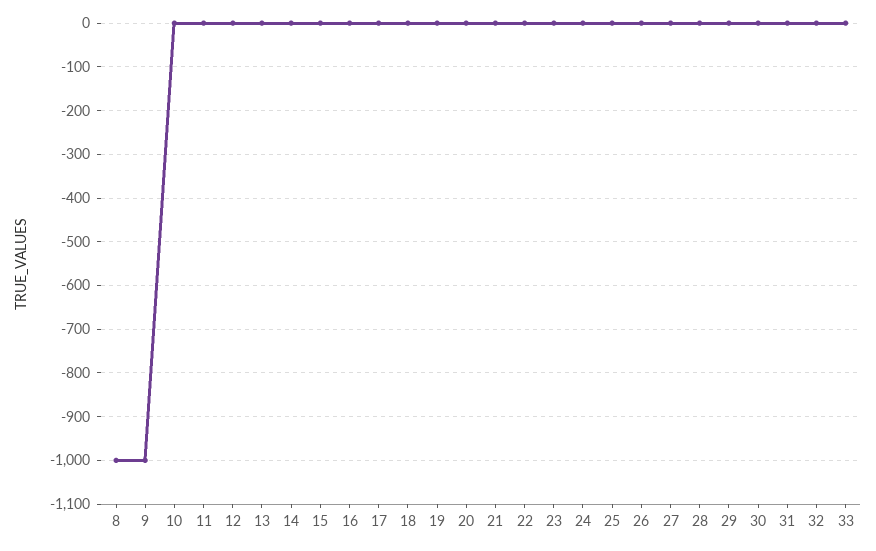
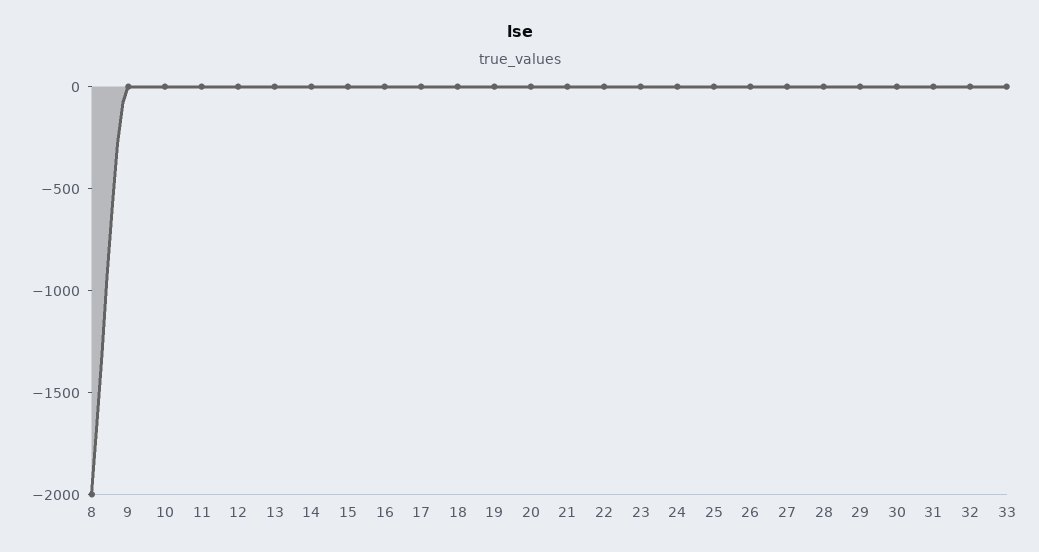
  {
-   "8": -1000,
+   "8": -2000,
-   "9": -1000,
+   "9": 0,
    "10": 0,
    "11": 0,
    "12": 0,
    "13": 0,
    "14": 0,
    "15": 0,
    "16": 0,
    "17": 0,
    "18": 0,
    "19": 0,
    "20": 0,
    "21": 0,
    "22": 0,
    "23": 0,
    "24": 0,
    "25": 0,
    "26": 0,
    "27": 0,
    "28": 0,
    "29": 0,
    "30": 0,
    "31": 0,
    "32": 0,
    "33": 0
  }

